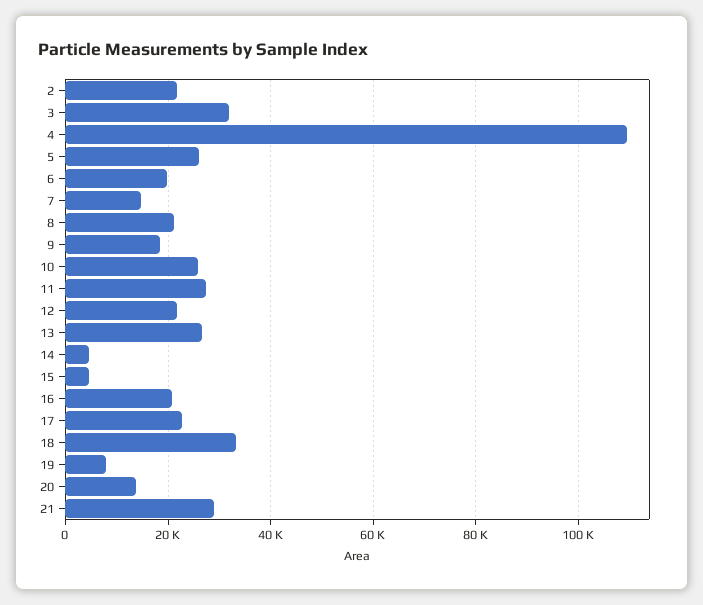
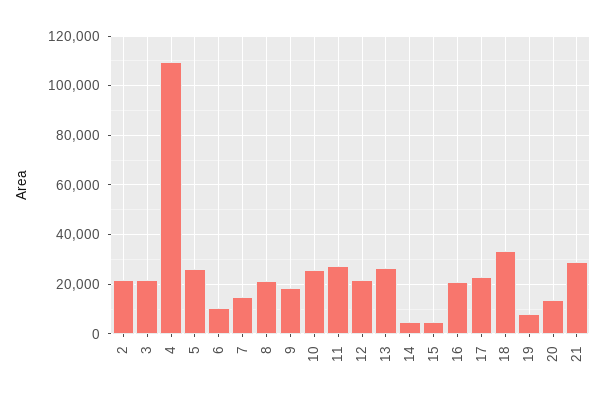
  {
    "2": 22000,
-   "3": 32000,
+   "3": 22500,
    "4": 110000,
    "5": 26000,
-   "6": 20000,
+   "6": 10000,
    "7": 14000,
    "8": 22000,
    "9": 18000,
    "10": 26000,
    "11": 28000,
    "12": 22000,
    "13": 26000,
    "14": 4000,
    "15": 4000,
    "16": 20000,
    "17": 22000,
    "18": 34000,
    "19": 8000,
    "20": 14000,
    "21": 28000
  }

